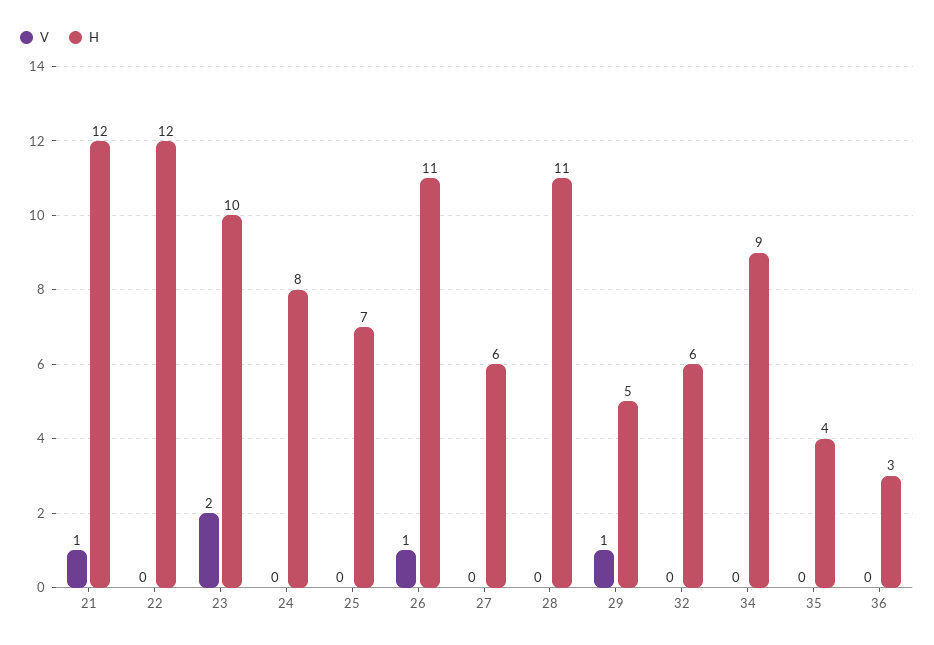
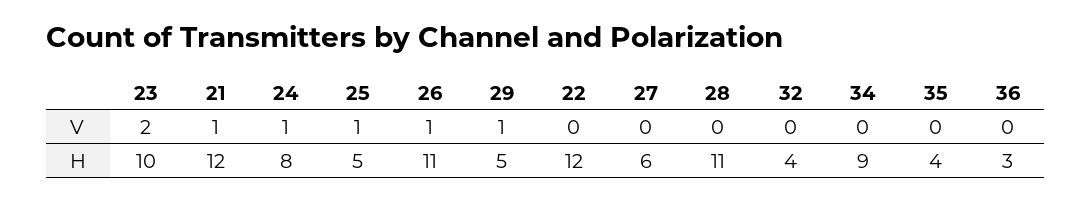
  {
    "V": {
      "21": 1,
      "22": 0,
      "23": 2,
-     "24": 0,
+     "24": 1,
-     "25": 0,
+     "25": 1,
      "26": 1,
      "27": 0,
      "28": 0,
      "29": 1,
      "32": 0,
      "34": 0,
      "35": 0,
      "36": 0
    },
    "H": {
      "21": 12,
      "22": 12,
      "23": 10,
      "24": 8,
-     "25": 7,
+     "25": 5,
      "26": 11,
      "27": 6,
      "28": 11,
      "29": 5,
-     "32": 6,
+     "32": 4,
      "34": 9,
      "35": 4,
      "36": 3
    }
  }

